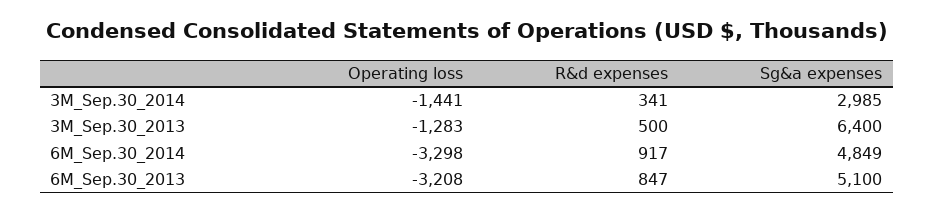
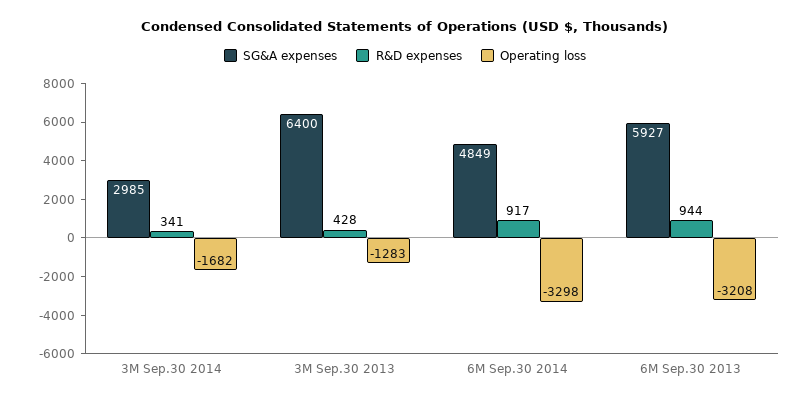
  {
    "Operating loss": {
-     "3M_Sep.30_2014": -1441,
+     "3M_Sep.30_2014": -1682,
      "3M_Sep.30_2013": -1283,
      "6M_Sep.30_2014": -3298,
      "6M_Sep.30_2013": -3208
    },
    "R&d expenses": {
      "3M_Sep.30_2014": 341,
-     "3M_Sep.30_2013": 500,
+     "3M_Sep.30_2013": 428,
      "6M_Sep.30_2014": 917,
-     "6M_Sep.30_2013": 847
+     "6M_Sep.30_2013": 944
    },
    "Sg&a expenses": {
      "3M_Sep.30_2014": 2985,
      "3M_Sep.30_2013": 6400,
      "6M_Sep.30_2014": 4849,
-     "6M_Sep.30_2013": 5100
+     "6M_Sep.30_2013": 5927
    }
  }

